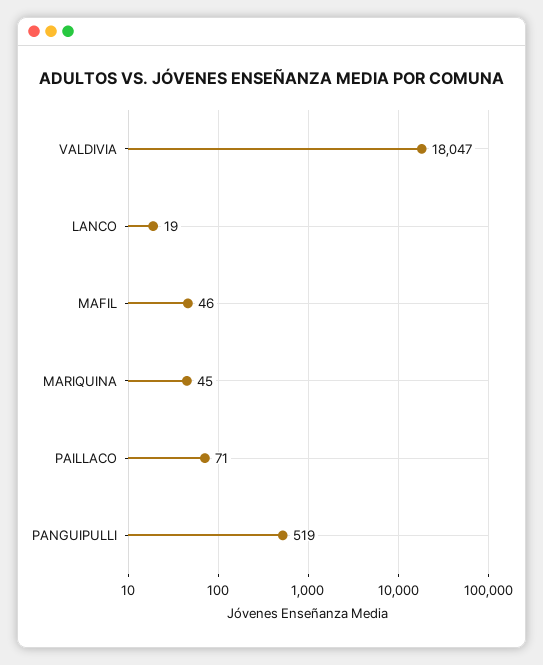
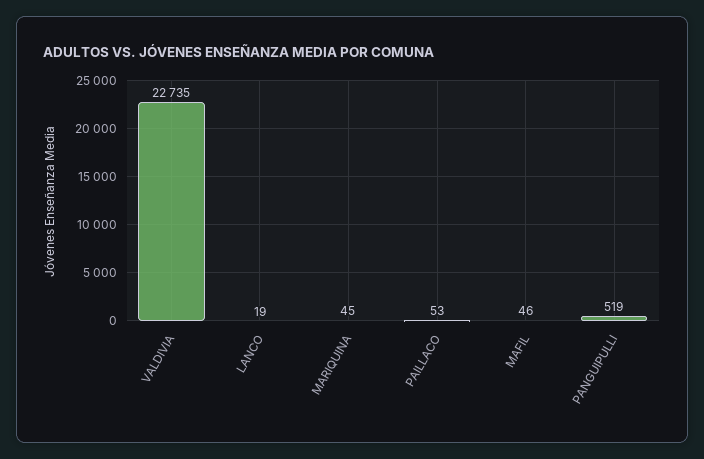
  {
-   "VALDIVIA": 18047,
+   "VALDIVIA": 22735,
    "LANCO": 19,
    "MAFIL": 46,
    "MARIQUINA": 45,
-   "PAILLACO": 71,
+   "PAILLACO": 53,
    "PANGUIPULLI": 519
  }

